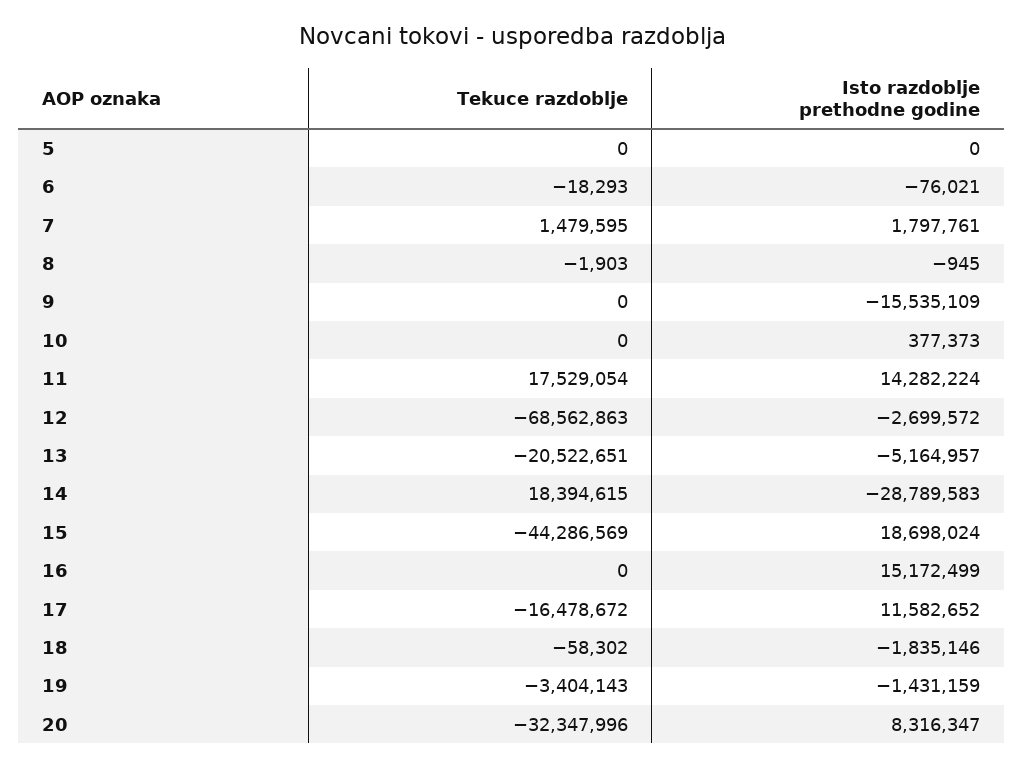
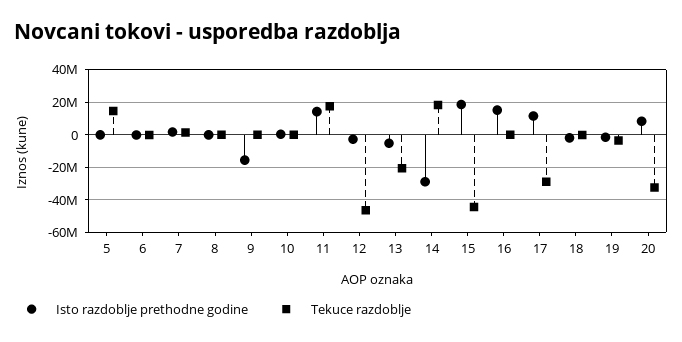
  {
    "Tekuce razdoblje": {
-     "5": 0,
+     "5": 15000000,
      "6": -18293,
      "7": 1479595,
      "8": -1903,
      "9": 0,
      "10": 0,
      "11": 17529054,
-     "12": -68562863,
+     "12": -45000000,
      "13": -20522651,
      "14": 18394615,
      "15": -44286569,
      "16": 0,
-     "17": -16478672,
+     "17": -30000000,
      "18": -58302,
      "19": -3404143,
      "20": -32347996
    },
    "Isto razdoblje prethodne godine": {
      "5": 0,
      "6": -76021,
      "7": 1797761,
      "8": -945,
      "9": -15535109,
      "10": 377373,
      "11": 14282224,
      "12": -2699572,
      "13": -5164957,
      "14": -28789583,
      "15": 18698024,
      "16": 15172499,
      "17": 11582652,
      "18": -1835146,
      "19": -1431159,
      "20": 8316347
    }
  }

